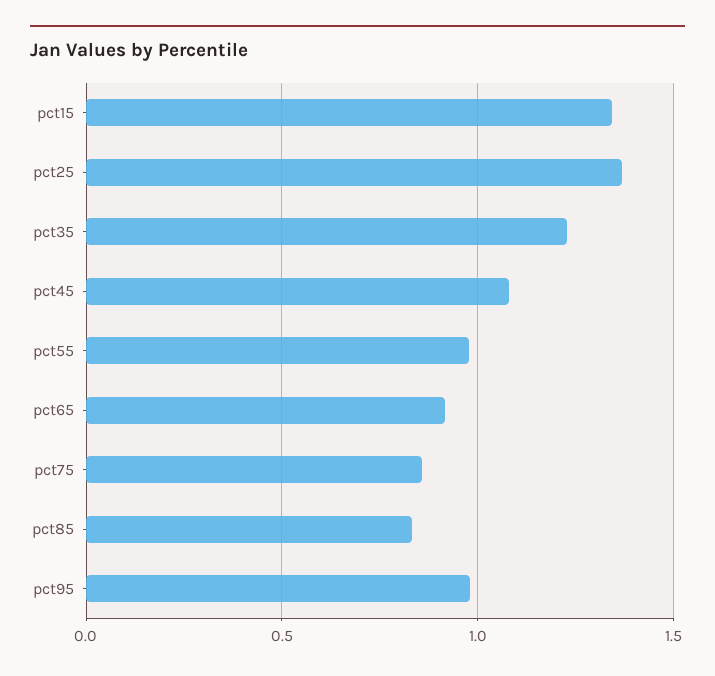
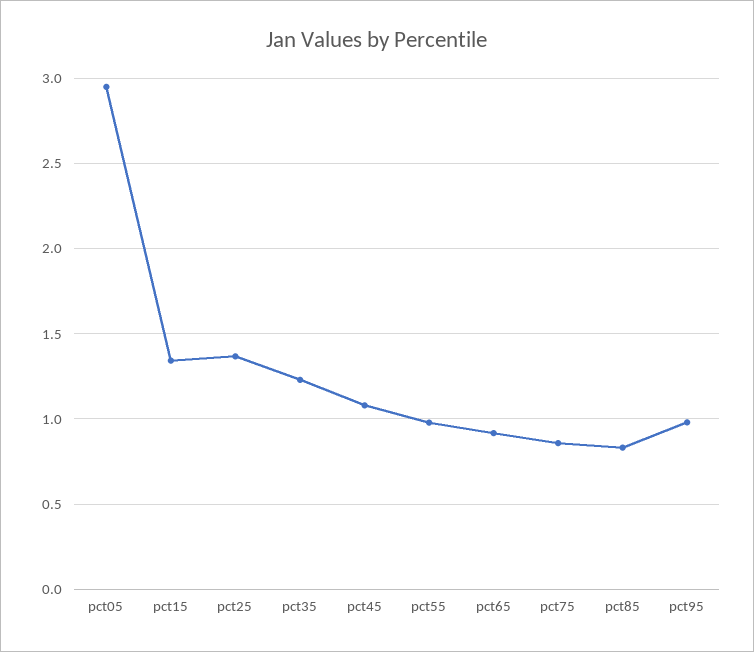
  {
    "pct15": 1.35,
    "pct25": 1.35,
    "pct35": 1.25,
    "pct45": 1.1,
    "pct55": 1,
    "pct65": 0.9,
    "pct75": 0.85,
    "pct85": 0.85,
-   "pct95": 1
+   "pct95": 1,
+   "pct05": 2.95
  }

